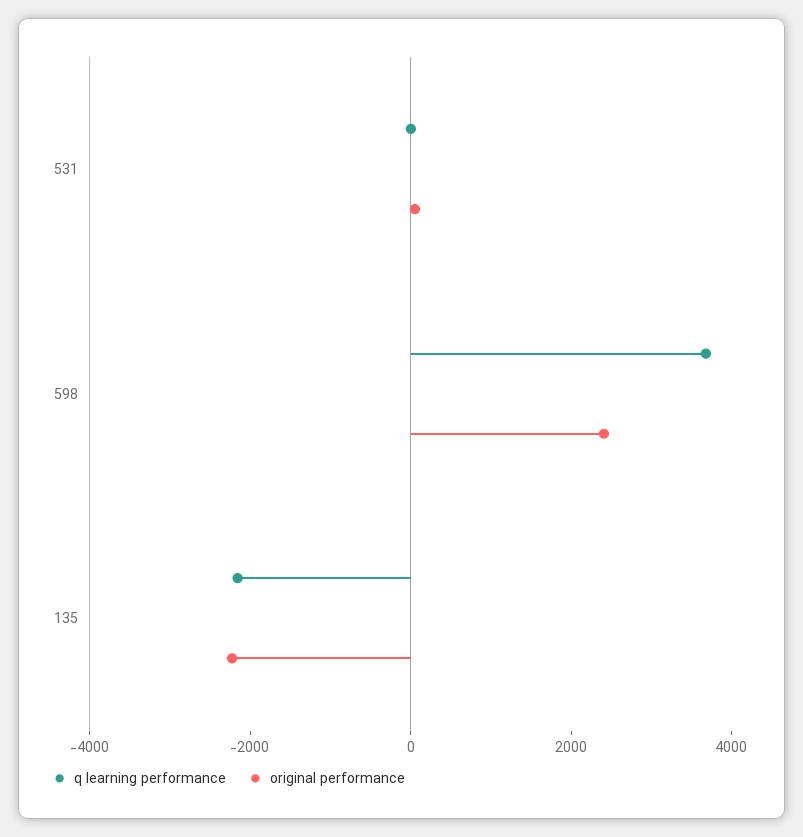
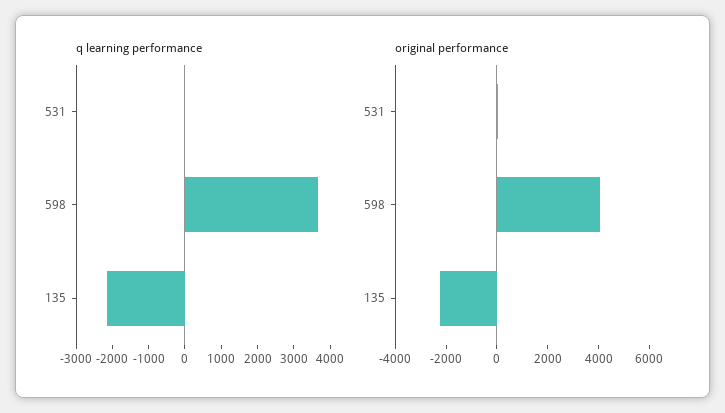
  {
    "q learning performance": {
      "531": 0,
      "598": 3750,
      "135": -2250
    },
    "original performance": {
      "531": 0,
-     "598": 2500,
+     "598": 4000,
      "135": -2000
    }
  }

